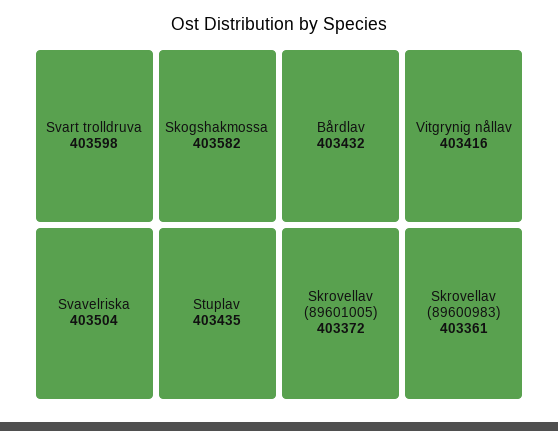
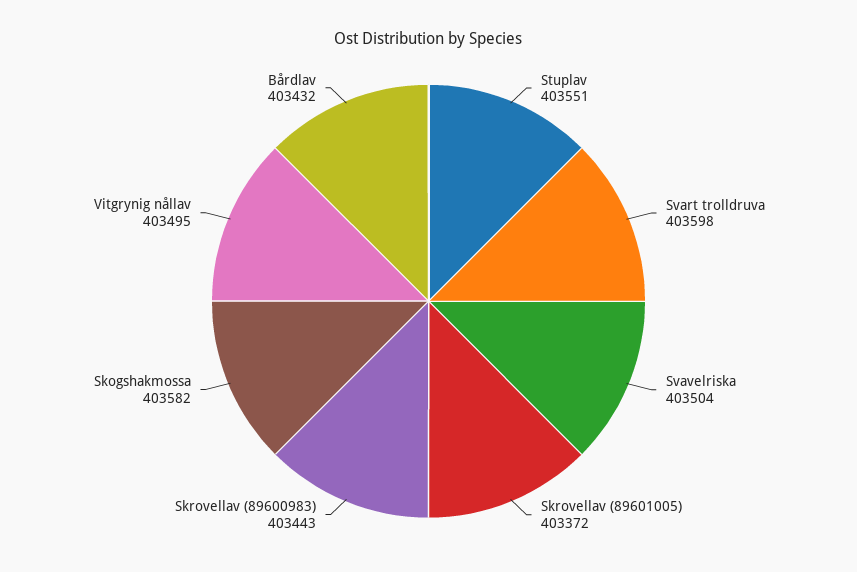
  {
    "Svart trolldruva": 403598,
    "Skogshakmossa": 403582,
    "Svavelriska": 403504,
-   "Stuplav": 403435,
+   "Stuplav": 403551,
    "Bårdlav": 403432,
-   "Vitgrynig nållav": 403416,
+   "Vitgrynig nållav": 403495,
    "Skrovellav (89601005)": 403372,
-   "Skrovellav (89600983)": 403361
+   "Skrovellav (89600983)": 403443
  }

